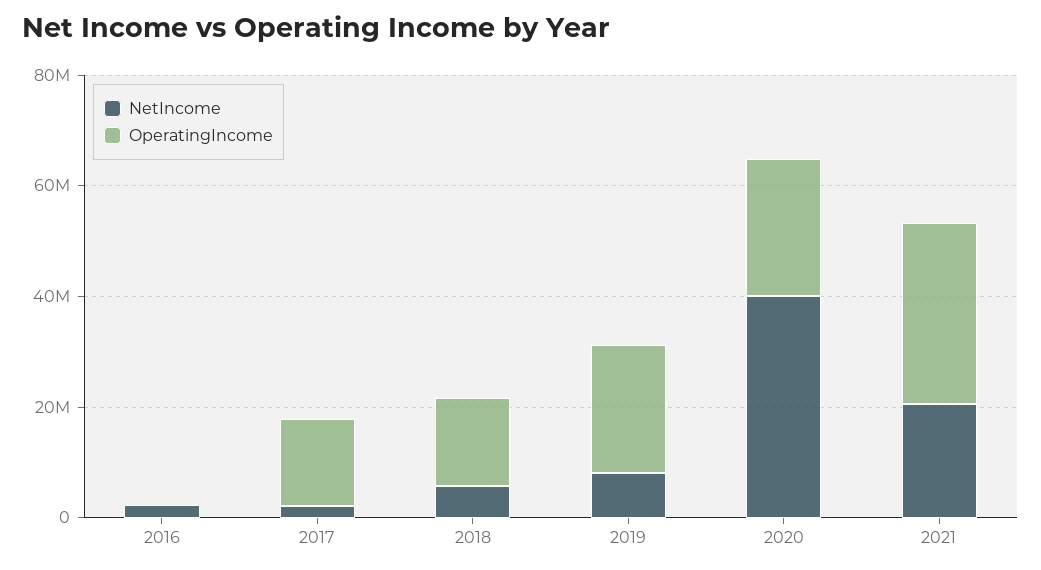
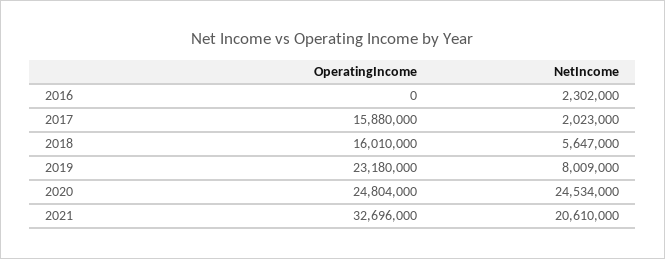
  {
    "NetIncome": {
      "2016": 2302000,
      "2017": 2023000,
      "2018": 5647000,
      "2019": 8009000,
-     "2020": 40000000,
+     "2020": 24534000,
      "2021": 20610000
    },
    "OperatingIncome": {
      "2016": 0,
      "2017": 15880000,
      "2018": 16010000,
      "2019": 23180000,
      "2020": 24804000,
      "2021": 32696000
    }
  }

